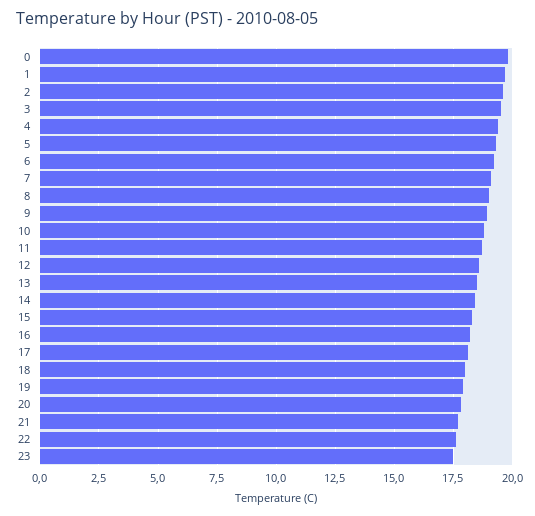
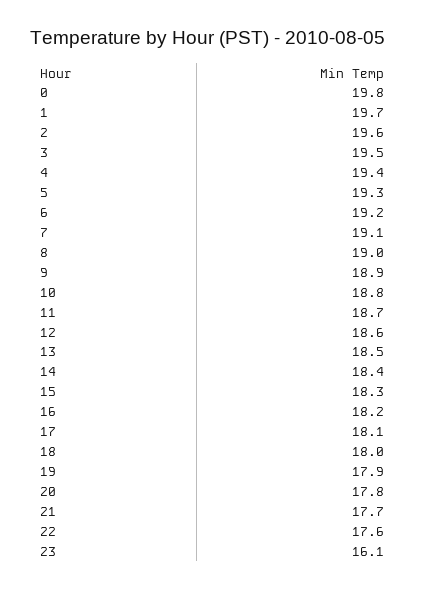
  {
    "0": 19.8,
    "1": 19.7,
    "2": 19.6,
    "3": 19.5,
    "4": 19.4,
    "5": 19.3,
    "6": 19.2,
    "7": 19.1,
    "8": 19,
    "9": 18.9,
    "10": 18.8,
    "11": 18.7,
    "12": 18.6,
    "13": 18.5,
    "14": 18.4,
    "15": 18.3,
    "16": 18.2,
    "17": 18.1,
    "18": 18,
    "19": 17.9,
    "20": 17.8,
    "21": 17.7,
    "22": 17.6,
-   "23": 17.5
+   "23": 16.1
  }

